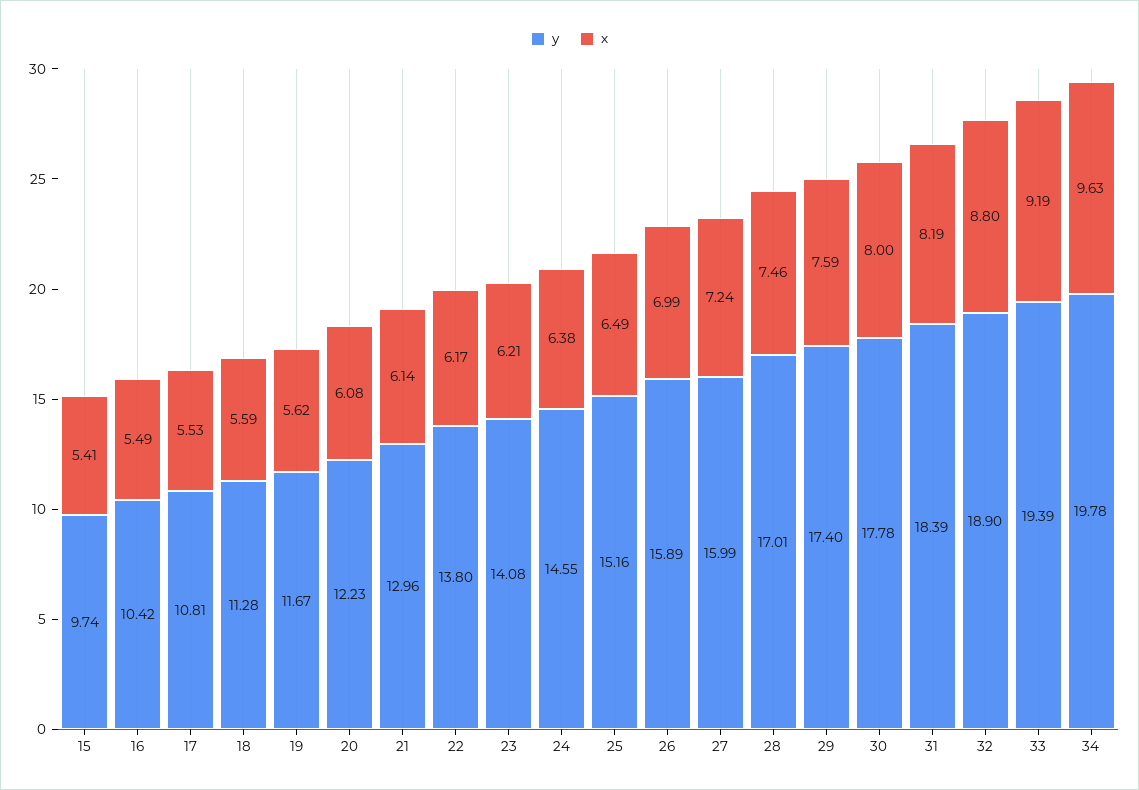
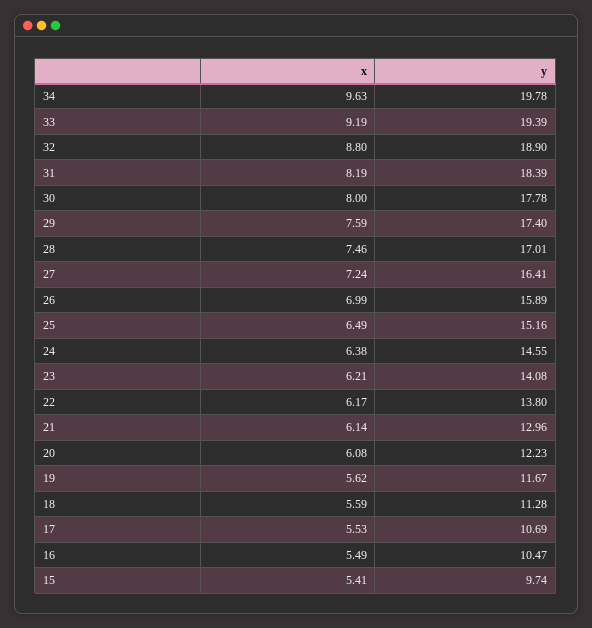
  {
    "y": {
      "15": 9.74,
-     "16": 10.42,
+     "16": 10.47,
-     "17": 10.81,
+     "17": 10.69,
      "18": 11.28,
      "19": 11.67,
      "20": 12.23,
      "21": 12.96,
      "22": 13.8,
      "23": 14.08,
      "24": 14.55,
      "25": 15.16,
      "26": 15.89,
-     "27": 15.99,
+     "27": 16.41,
      "28": 17.01,
      "29": 17.4,
      "30": 17.78,
      "31": 18.39,
      "32": 18.9,
      "33": 19.39,
      "34": 19.78
    },
    "x": {
      "15": 5.41,
      "16": 5.49,
      "17": 5.53,
      "18": 5.59,
      "19": 5.62,
      "20": 6.08,
      "21": 6.14,
      "22": 6.17,
      "23": 6.21,
      "24": 6.38,
      "25": 6.49,
      "26": 6.99,
      "27": 7.24,
      "28": 7.46,
      "29": 7.59,
      "30": 8,
      "31": 8.19,
      "32": 8.8,
      "33": 9.19,
      "34": 9.63
    }
  }

